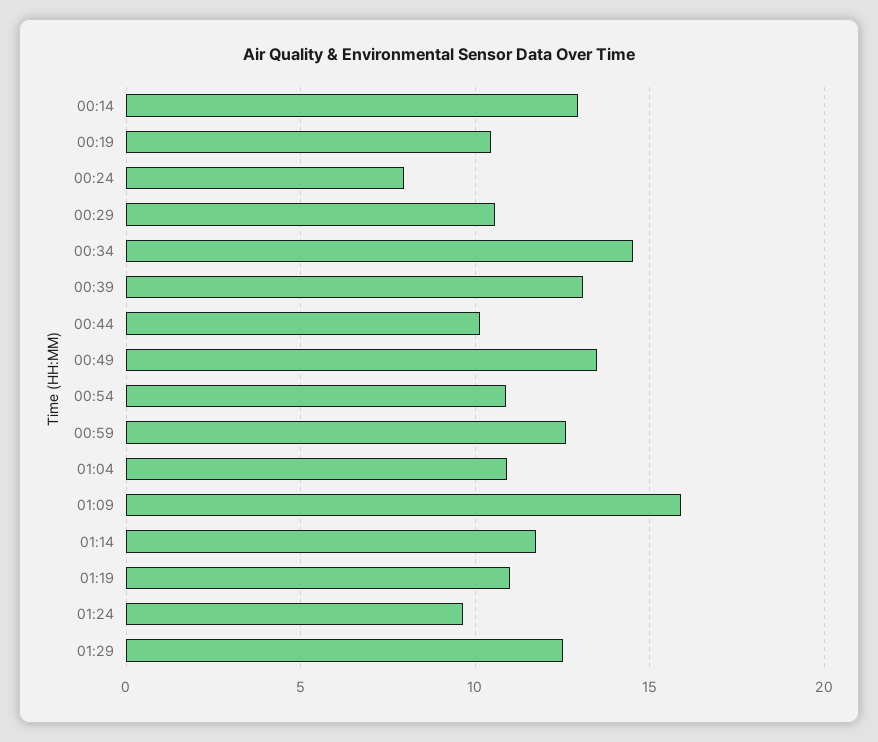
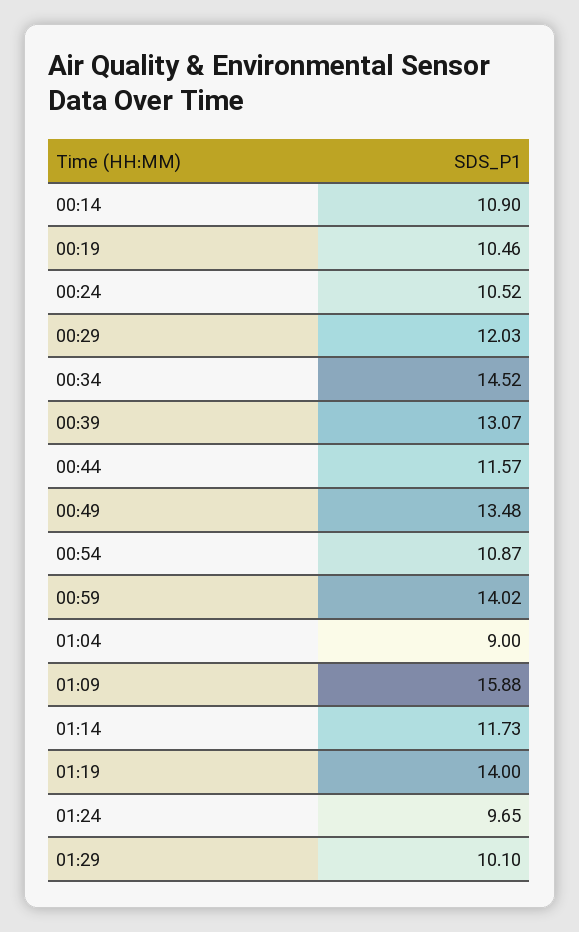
  {
-   "00:14": 13,
+   "00:14": 10.9,
    "00:19": 10.46,
-   "00:24": 8,
+   "00:24": 10.52,
-   "00:29": 10.5,
+   "00:29": 12.03,
    "00:34": 14.52,
    "00:39": 13.07,
-   "00:44": 10,
+   "00:44": 11.57,
    "00:49": 13.48,
    "00:54": 10.87,
-   "00:59": 12.5,
+   "00:59": 14.02,
-   "01:04": 11,
+   "01:04": 9,
    "01:09": 15.88,
    "01:14": 11.73,
-   "01:19": 11,
+   "01:19": 14,
    "01:24": 9.65,
-   "01:29": 12.5
+   "01:29": 10.1
  }

